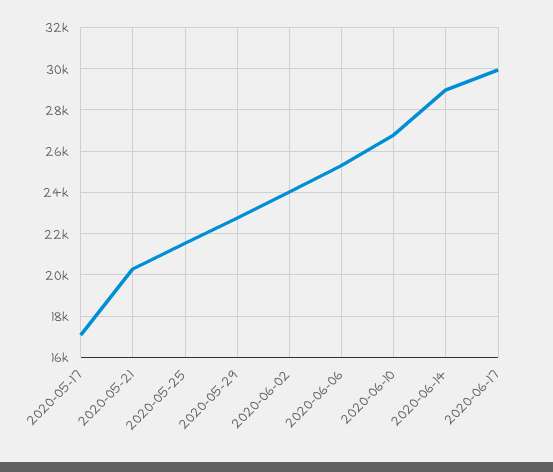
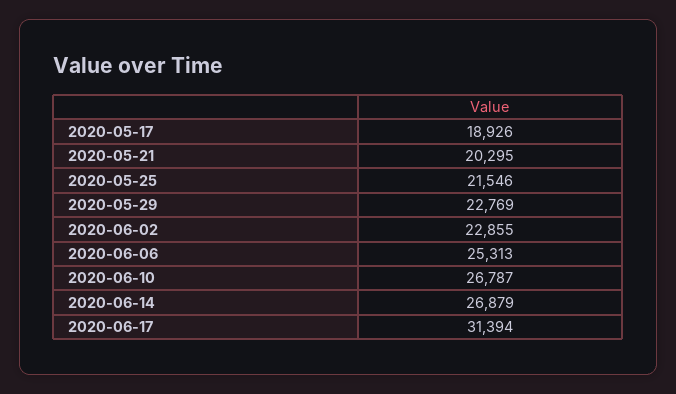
  {
-   "2020-05-17": 17000,
+   "2020-05-17": 18926,
    "2020-05-21": 20295,
    "2020-05-25": 21546,
    "2020-05-29": 22769,
-   "2020-06-02": 24000,
+   "2020-06-02": 22855,
    "2020-06-06": 25313,
    "2020-06-10": 26787,
-   "2020-06-14": 29000,
+   "2020-06-14": 26879,
-   "2020-06-17": 30000
+   "2020-06-17": 31394
  }

